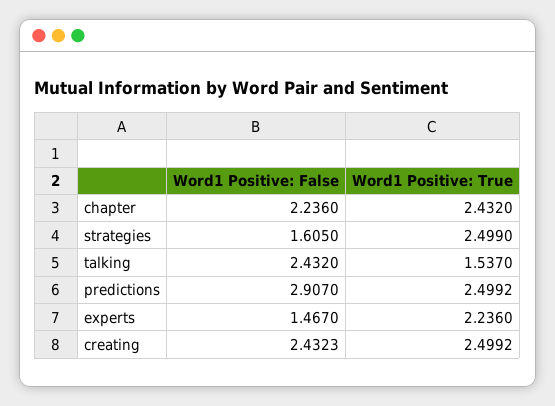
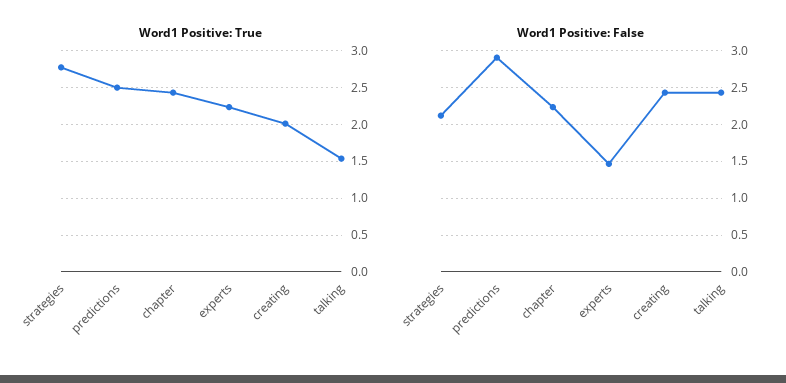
  {
    "Word1 Positive: False": {
      "chapter": 2.236,
-     "strategies": 1.605,
+     "strategies": 2.1,
      "talking": 2.432,
      "predictions": 2.907,
      "experts": 1.467,
      "creating": 2.4323
    },
    "Word1 Positive: True": {
      "chapter": 2.432,
-     "strategies": 2.499,
+     "strategies": 2.8,
      "talking": 1.537,
      "predictions": 2.4992,
      "experts": 2.236,
-     "creating": 2.4992
+     "creating": 2
    }
  }

